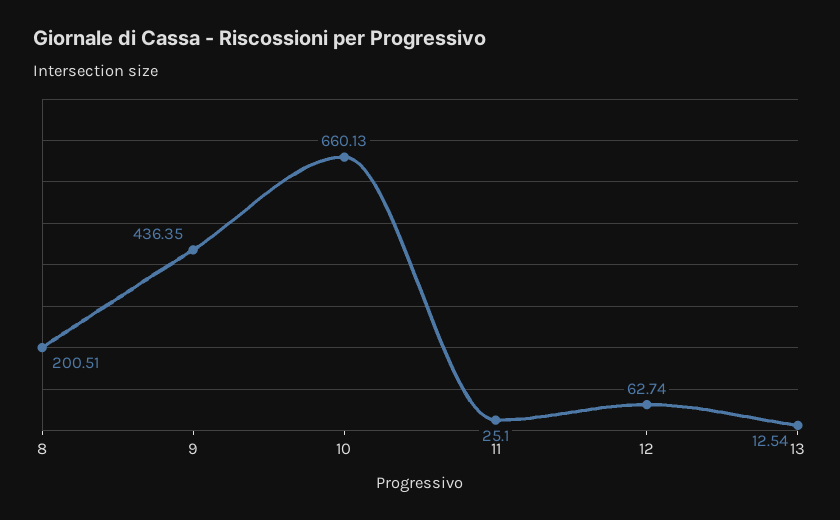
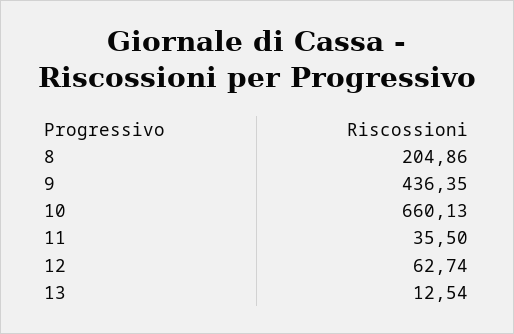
  {
-   "8": 200.51,
+   "8": 204.86,
    "9": 436.35,
    "10": 660.13,
-   "11": 25.1,
+   "11": 35.5,
    "12": 62.74,
    "13": 12.54
  }

